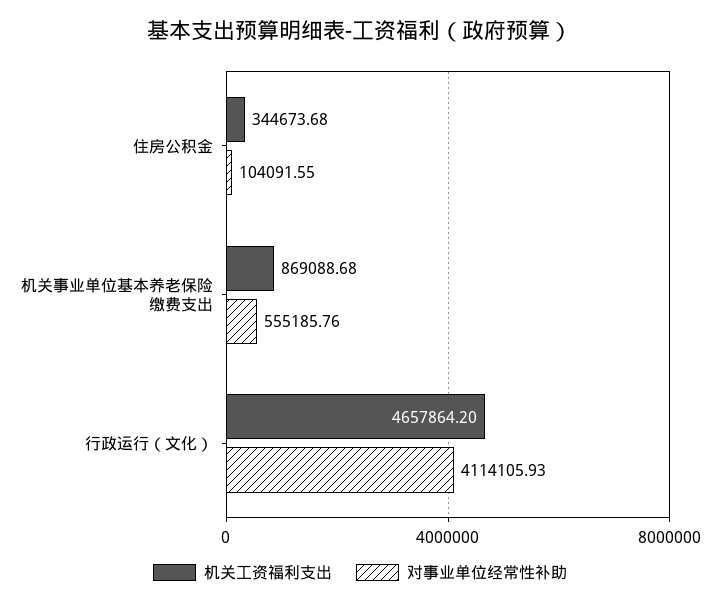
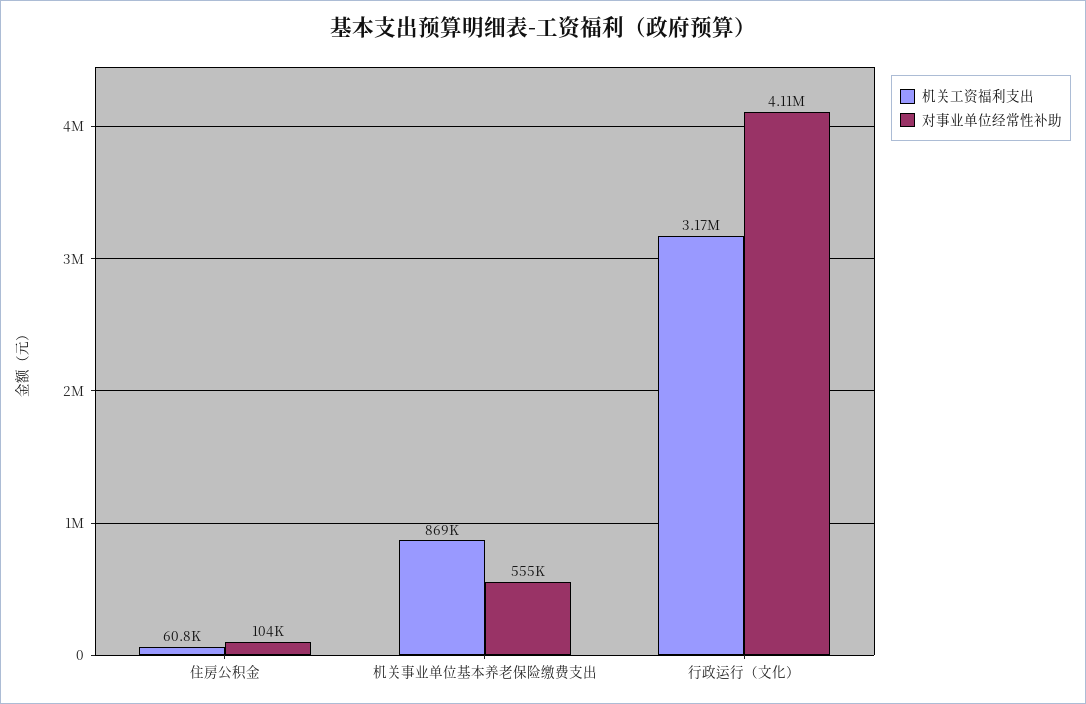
  {
    "机关工资福利支出": {
-     "住房公积金": 344673.68,
+     "住房公积金": 60800,
      "机关事业单位基本养老保险缴费支出": 869088.68,
-     "行政运行（文化）": 4657864.2
+     "行政运行（文化）": 3170000
    },
    "对事业单位经常性补助": {
      "住房公积金": 104091.55,
      "机关事业单位基本养老保险缴费支出": 555185.76,
      "行政运行（文化）": 4114105.93
    }
  }

